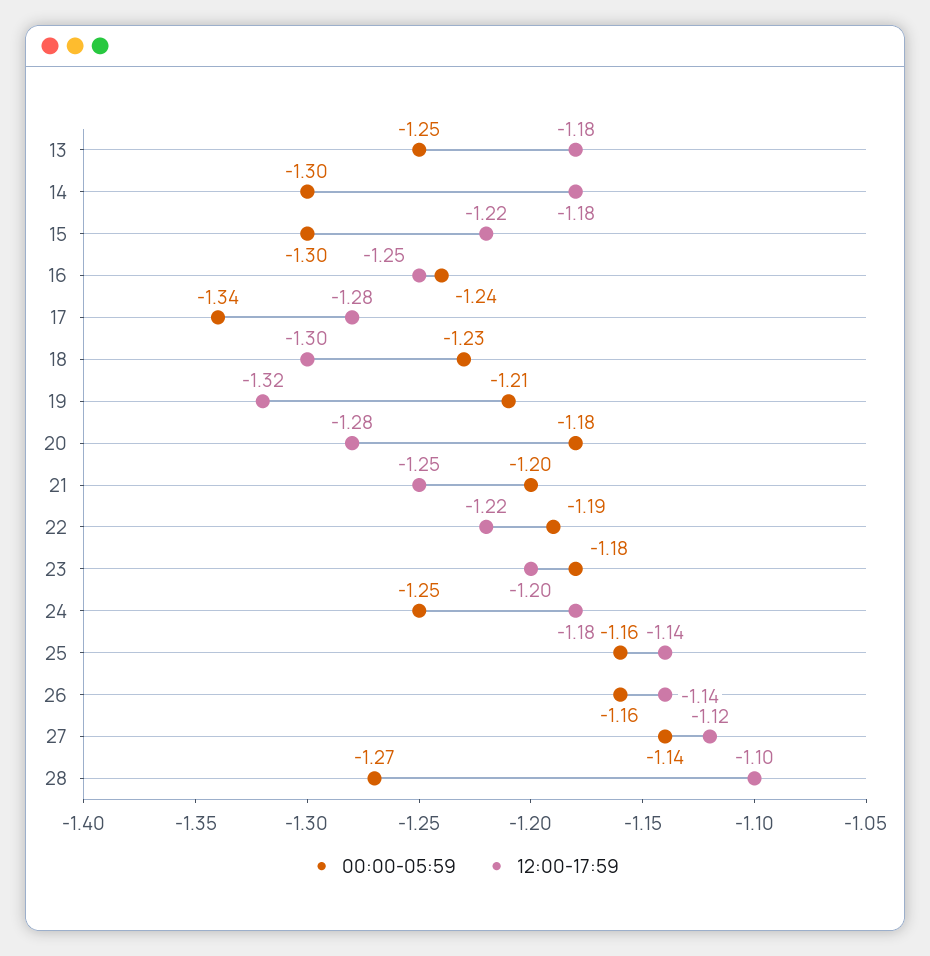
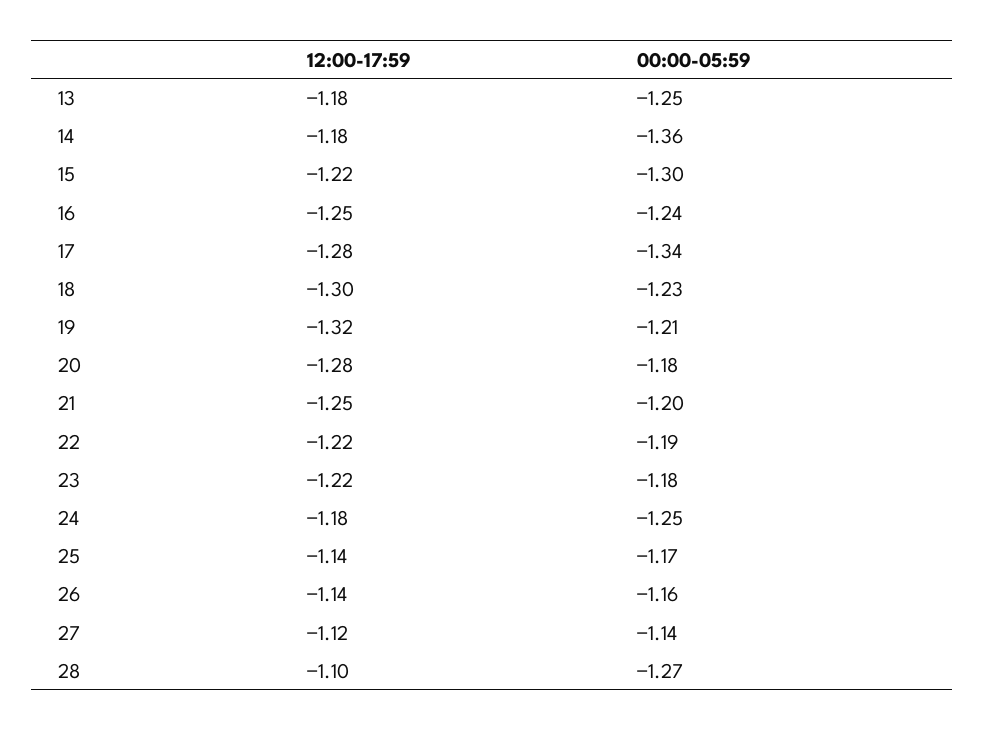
  {
    "00:00-05:59": {
      "13": -1.25,
-     "14": -1.3,
+     "14": -1.36,
      "15": -1.3,
      "16": -1.24,
      "17": -1.34,
      "18": -1.23,
      "19": -1.21,
      "20": -1.18,
      "21": -1.2,
      "22": -1.19,
      "23": -1.18,
      "24": -1.25,
-     "25": -1.16,
+     "25": -1.17,
      "26": -1.16,
      "27": -1.14,
      "28": -1.27
    },
    "12:00-17:59": {
      "13": -1.18,
      "14": -1.18,
      "15": -1.22,
      "16": -1.25,
      "17": -1.28,
      "18": -1.3,
      "19": -1.32,
      "20": -1.28,
      "21": -1.25,
      "22": -1.22,
-     "23": -1.2,
+     "23": -1.22,
      "24": -1.18,
      "25": -1.14,
      "26": -1.14,
      "27": -1.12,
      "28": -1.1
    }
  }

